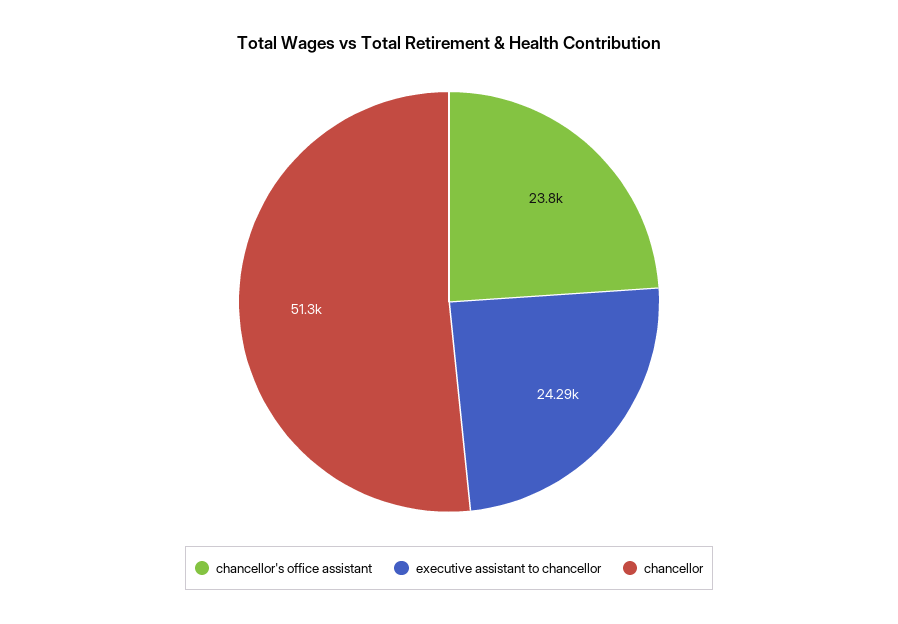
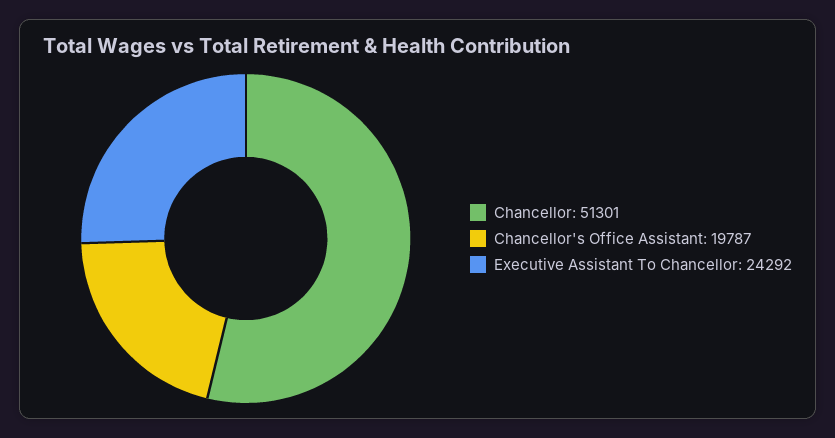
  {
-   "chancellor's office assistant": 23800,
+   "chancellor's office assistant": 19787,
    "executive assistant to chancellor": 24292,
    "chancellor": 51301
  }

